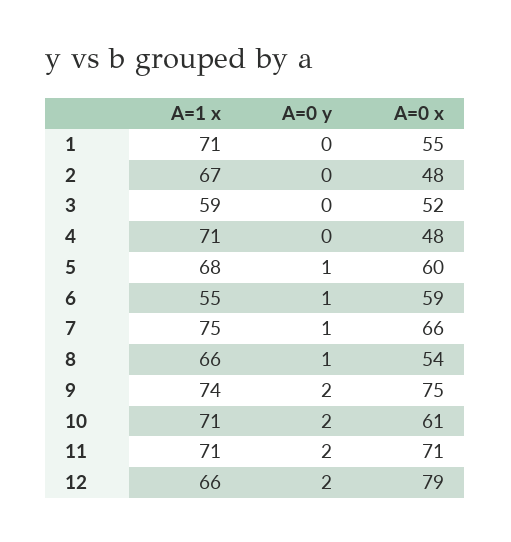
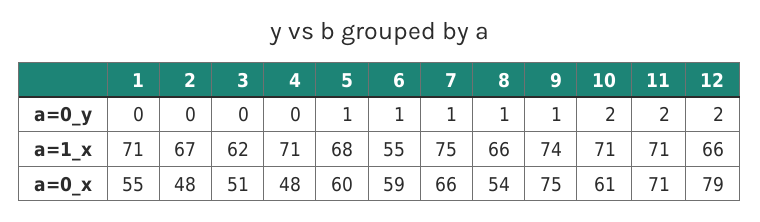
  {
    "A=1 x": {
      "1": 71,
      "2": 67,
-     "3": 59,
+     "3": 62,
      "4": 71,
      "5": 68,
      "6": 55,
      "7": 75,
      "8": 66,
      "9": 74,
      "10": 71,
      "11": 71,
      "12": 66
    },
    "A=0 y": {
      "1": 0,
      "2": 0,
      "3": 0,
      "4": 0,
      "5": 1,
      "6": 1,
      "7": 1,
      "8": 1,
-     "9": 2,
+     "9": 1,
      "10": 2,
      "11": 2,
      "12": 2
    },
    "A=0 x": {
      "1": 55,
      "2": 48,
-     "3": 52,
+     "3": 51,
      "4": 48,
      "5": 60,
      "6": 59,
      "7": 66,
      "8": 54,
      "9": 75,
      "10": 61,
      "11": 71,
      "12": 79
    }
  }

